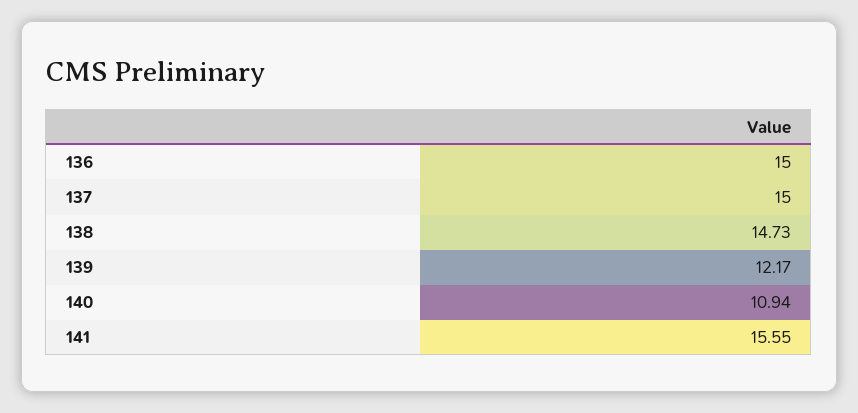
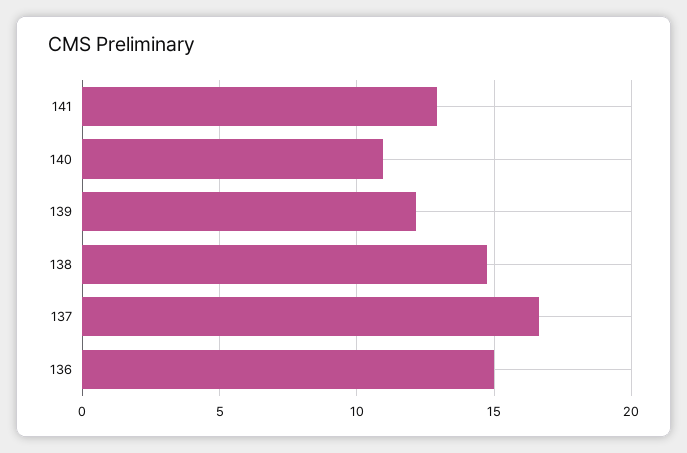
  {
    "136": 15,
-   "137": 15,
+   "137": 16.5,
    "138": 14.73,
    "139": 12.17,
    "140": 10.94,
-   "141": 15.55
+   "141": 13
  }

